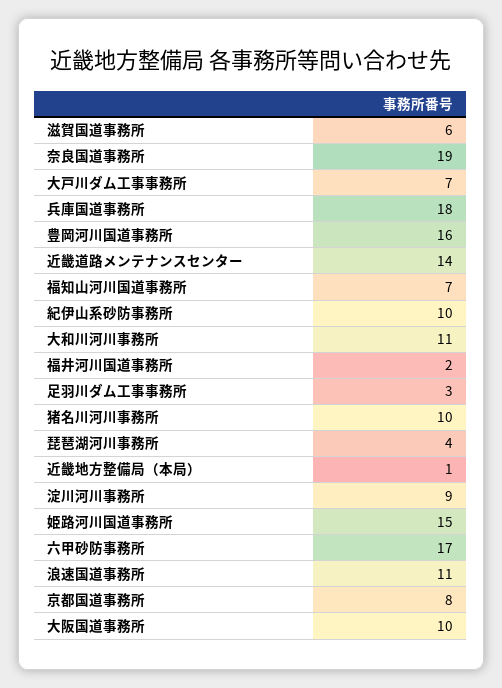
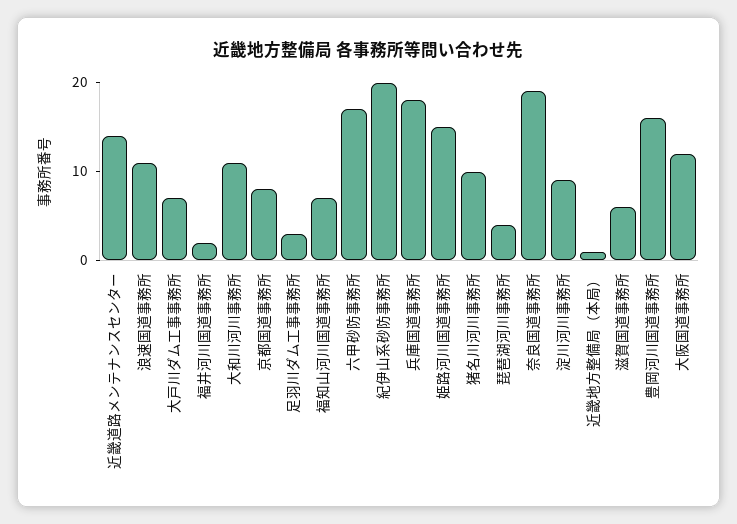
  {
    "滋賀国道事務所": 6,
    "奈良国道事務所": 19,
    "大戸川ダム工事事務所": 7,
    "兵庫国道事務所": 18,
    "豊岡河川国道事務所": 16,
    "近畿道路メンテナンスセンター": 14,
    "福知山河川国道事務所": 7,
-   "紀伊山系砂防事務所": 10,
+   "紀伊山系砂防事務所": 20,
    "大和川河川事務所": 11,
    "福井河川国道事務所": 2,
    "足羽川ダム工事事務所": 3,
    "猪名川河川事務所": 10,
    "琵琶湖河川事務所": 4,
    "近畿地方整備局（本局）": 1,
    "淀川河川事務所": 9,
    "姫路河川国道事務所": 15,
    "六甲砂防事務所": 17,
    "浪速国道事務所": 11,
    "京都国道事務所": 8,
-   "大阪国道事務所": 10
+   "大阪国道事務所": 12
  }

